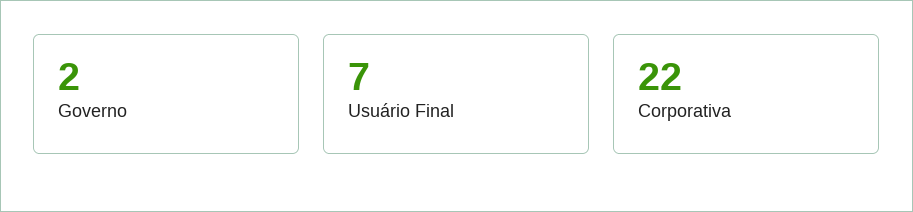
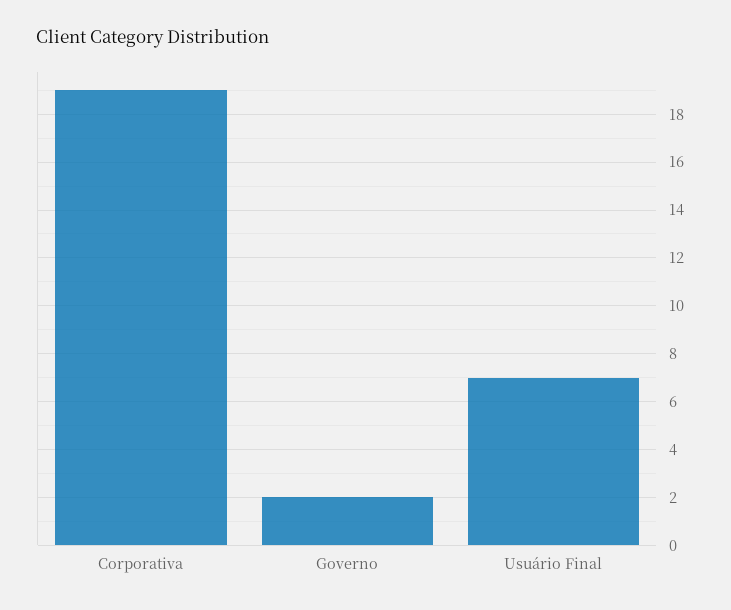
  {
    "Governo": 2,
    "Usuário Final": 7,
-   "Corporativa": 22
+   "Corporativa": 19
  }

